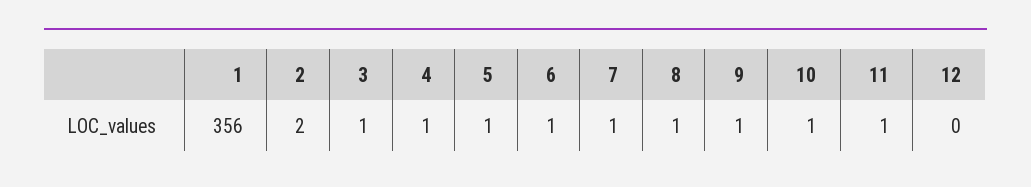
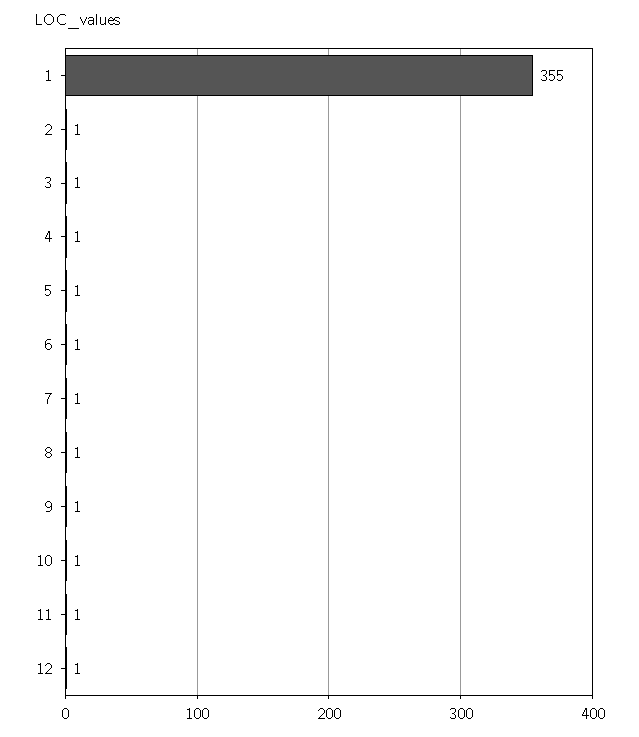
  {
-   "1": 356,
+   "1": 355,
-   "2": 2,
+   "2": 1,
    "3": 1,
    "4": 1,
    "5": 1,
    "6": 1,
    "7": 1,
    "8": 1,
    "9": 1,
    "10": 1,
    "11": 1,
-   "12": 0
+   "12": 1
  }

